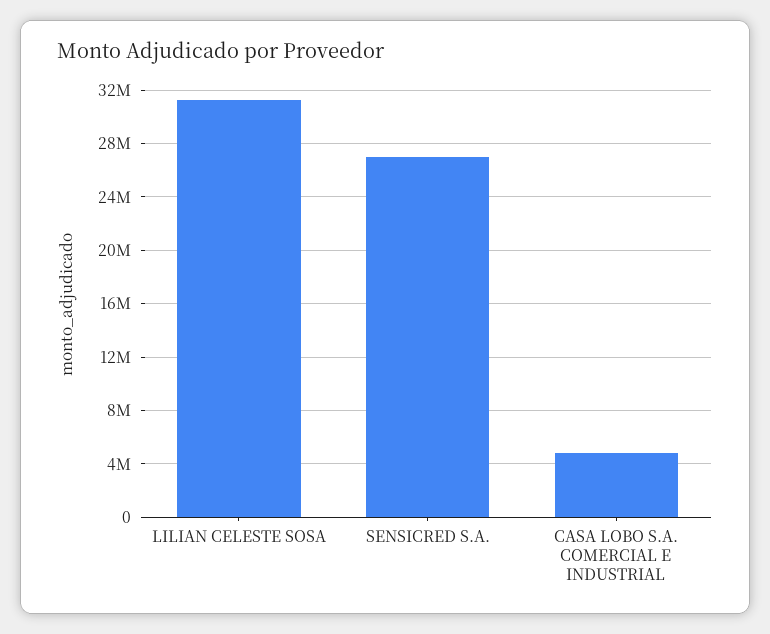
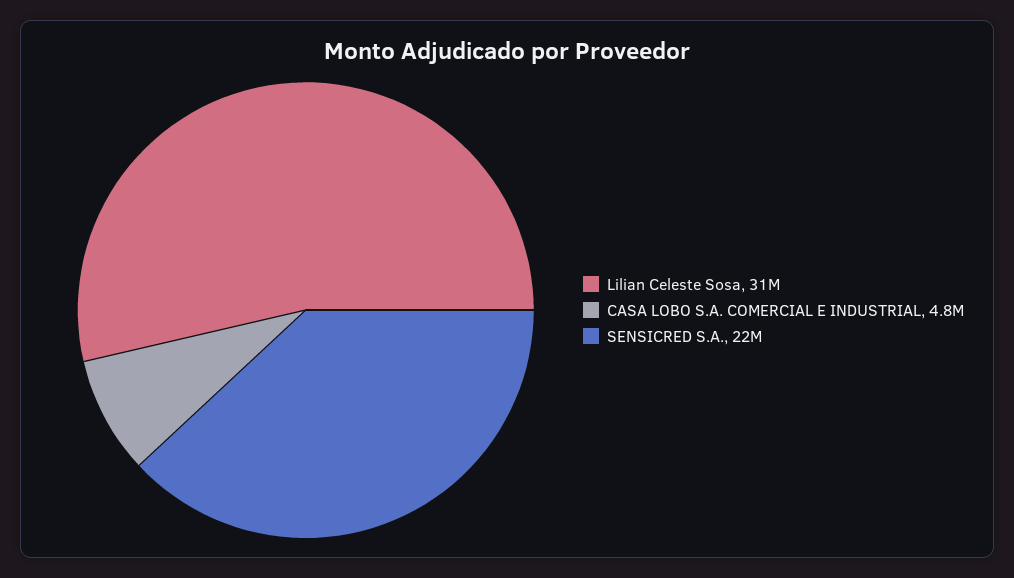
  {
    "LILIAN CELESTE SOSA": 31000000,
-   "SENSICRED S.A.": 27000000,
+   "SENSICRED S.A.": 22000000,
    "CASA LOBO S.A. COMERCIAL E INDUSTRIAL": 4800000
  }

